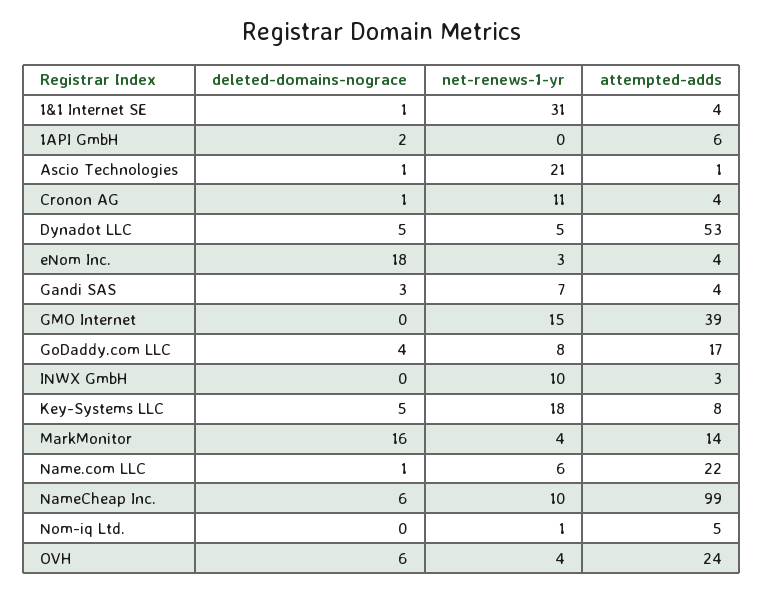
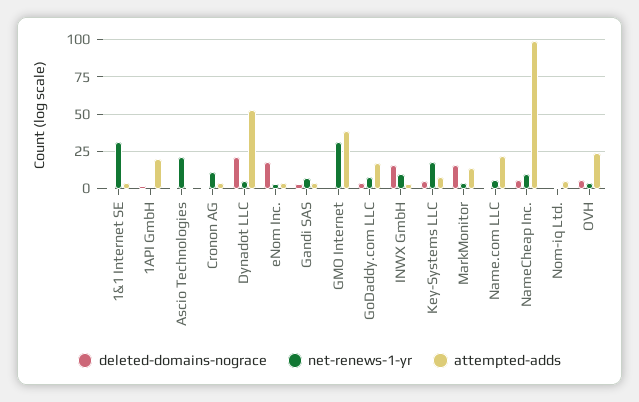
  {
    "deleted-domains-nograce": {
      "1&1 Internet SE": 1,
      "1API GmbH": 2,
      "Ascio Technologies": 1,
      "Cronon AG": 1,
-     "Dynadot LLC": 5,
+     "Dynadot LLC": 20,
      "eNom Inc.": 18,
      "Gandi SAS": 3,
      "GMO Internet": 0,
      "GoDaddy.com LLC": 4,
-     "INWX GmbH": 0,
+     "INWX GmbH": 15,
      "Key-Systems LLC": 5,
      "MarkMonitor": 16,
      "Name.com LLC": 1,
      "NameCheap Inc.": 6,
      "Nom-iq Ltd.": 0,
      "OVH": 6
    },
    "net-renews-1-yr": {
      "1&1 Internet SE": 31,
      "1API GmbH": 0,
      "Ascio Technologies": 21,
      "Cronon AG": 11,
      "Dynadot LLC": 5,
      "eNom Inc.": 3,
      "Gandi SAS": 7,
-     "GMO Internet": 15,
+     "GMO Internet": 30,
      "GoDaddy.com LLC": 8,
      "INWX GmbH": 10,
      "Key-Systems LLC": 18,
      "MarkMonitor": 4,
      "Name.com LLC": 6,
      "NameCheap Inc.": 10,
      "Nom-iq Ltd.": 1,
      "OVH": 4
    },
    "attempted-adds": {
      "1&1 Internet SE": 4,
-     "1API GmbH": 6,
+     "1API GmbH": 20,
      "Ascio Technologies": 1,
      "Cronon AG": 4,
      "Dynadot LLC": 53,
      "eNom Inc.": 4,
      "Gandi SAS": 4,
      "GMO Internet": 39,
      "GoDaddy.com LLC": 17,
      "INWX GmbH": 3,
      "Key-Systems LLC": 8,
      "MarkMonitor": 14,
      "Name.com LLC": 22,
      "NameCheap Inc.": 99,
      "Nom-iq Ltd.": 5,
      "OVH": 24
    }
  }

